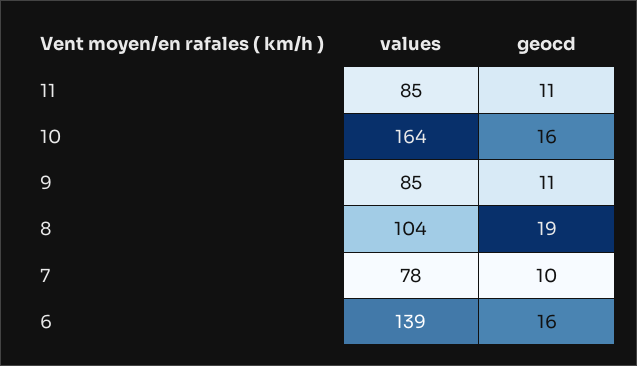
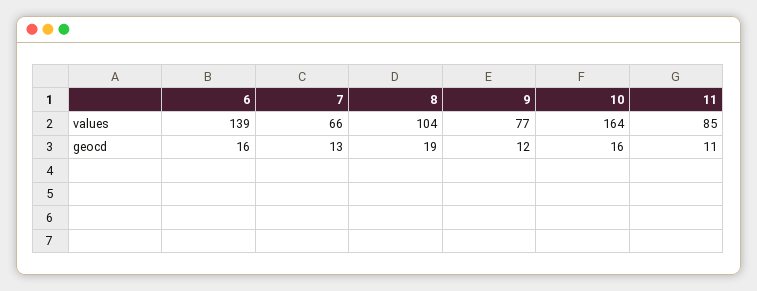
  {
    "values": {
      "11": 85,
      "10": 164,
-     "9": 85,
+     "9": 77,
      "8": 104,
-     "7": 78,
+     "7": 66,
      "6": 139
    },
    "geocd": {
      "11": 11,
      "10": 16,
-     "9": 11,
+     "9": 12,
      "8": 19,
-     "7": 10,
+     "7": 13,
      "6": 16
    }
  }

